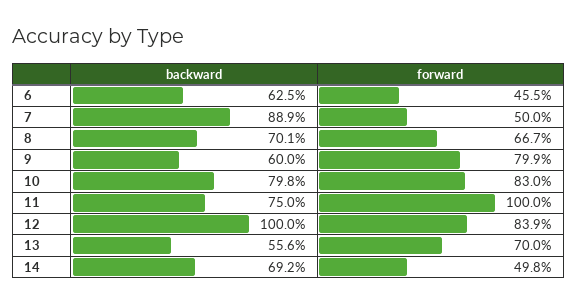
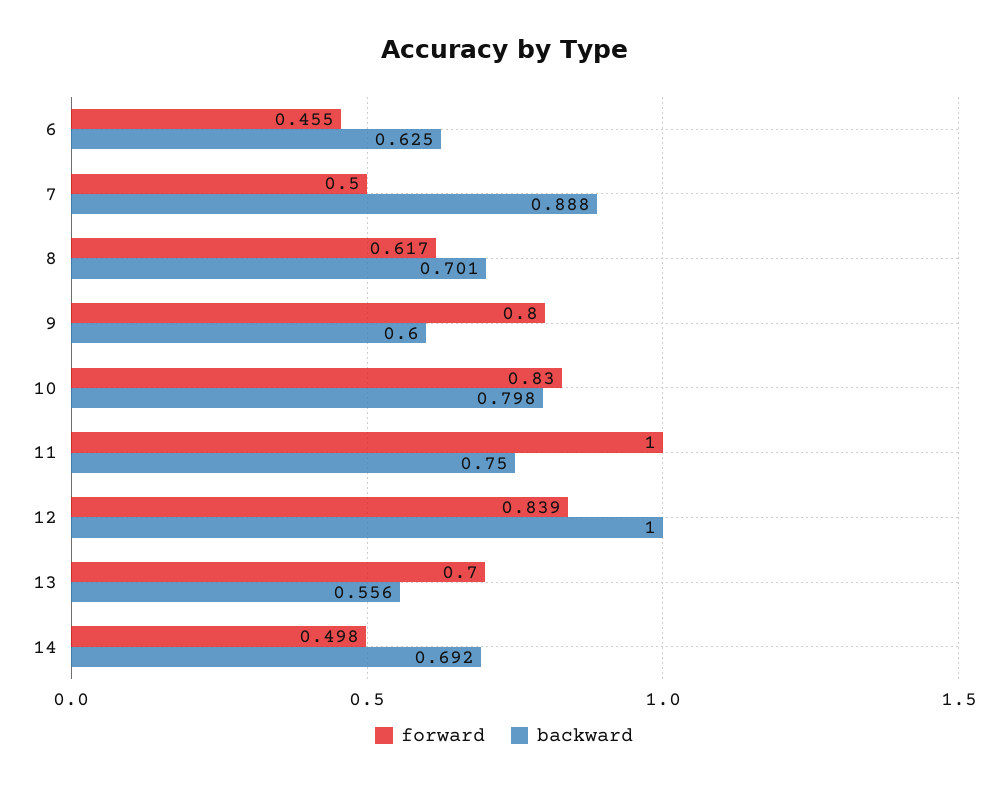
  {
    "backward": {
      "6": 0.625,
-     "7": 0.889,
+     "7": 0.888,
      "8": 0.701,
      "9": 0.6,
      "10": 0.798,
      "11": 0.75,
      "12": 1,
      "13": 0.556,
      "14": 0.692
    },
    "forward": {
      "6": 0.455,
      "7": 0.5,
-     "8": 0.667,
+     "8": 0.617,
-     "9": 0.799,
+     "9": 0.8,
      "10": 0.83,
      "11": 1,
      "12": 0.839,
      "13": 0.7,
      "14": 0.498
    }
  }

